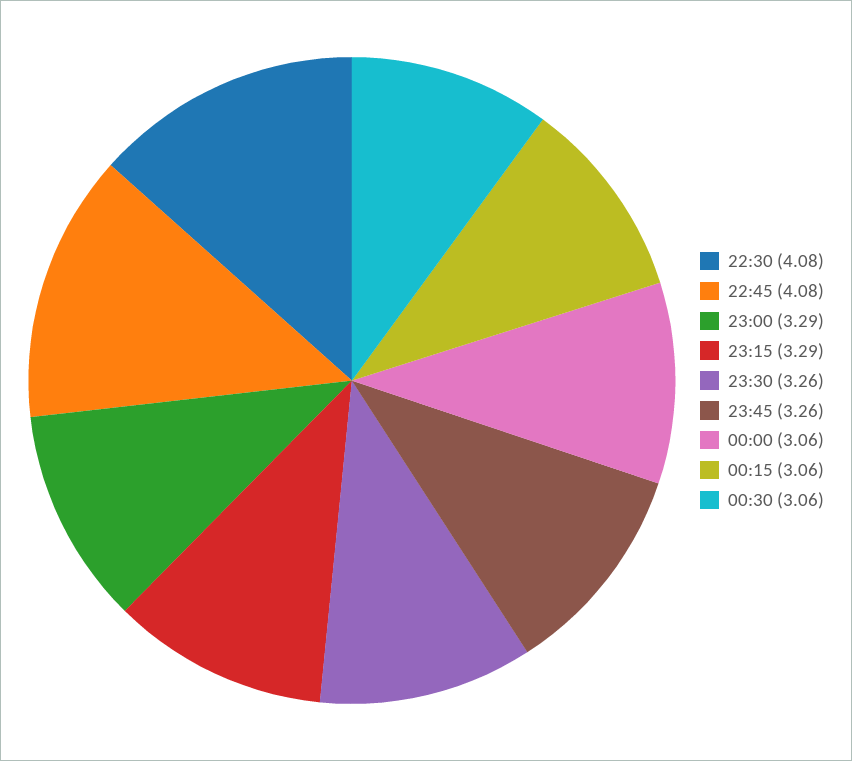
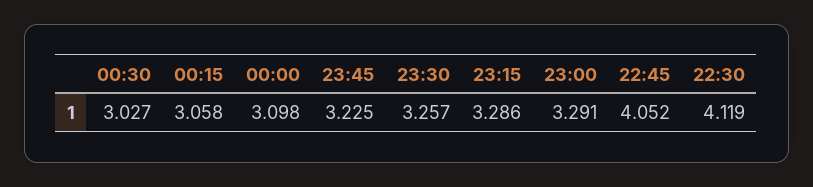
  {
-   "22:30": 4.08,
+   "22:30": 4.119,
-   "22:45": 4.08,
+   "22:45": 4.052,
    "23:00": 3.291,
    "23:15": 3.286,
    "23:30": 3.257,
-   "23:45": 3.26,
+   "23:45": 3.225,
-   "00:00": 3.06,
+   "00:00": 3.098,
    "00:15": 3.058,
-   "00:30": 3.06
+   "00:30": 3.027
  }

